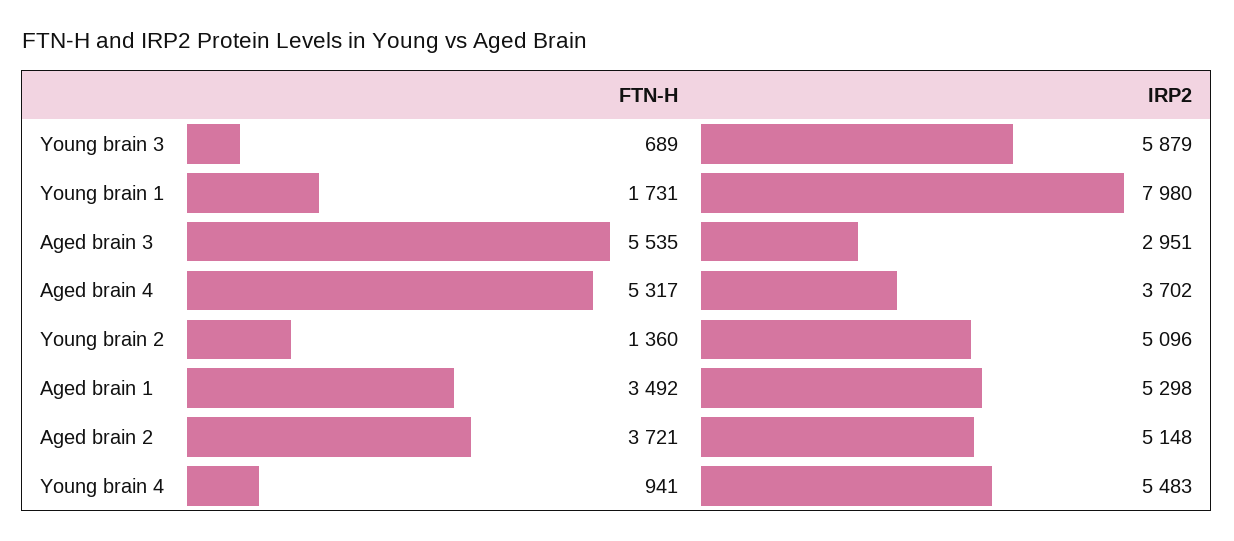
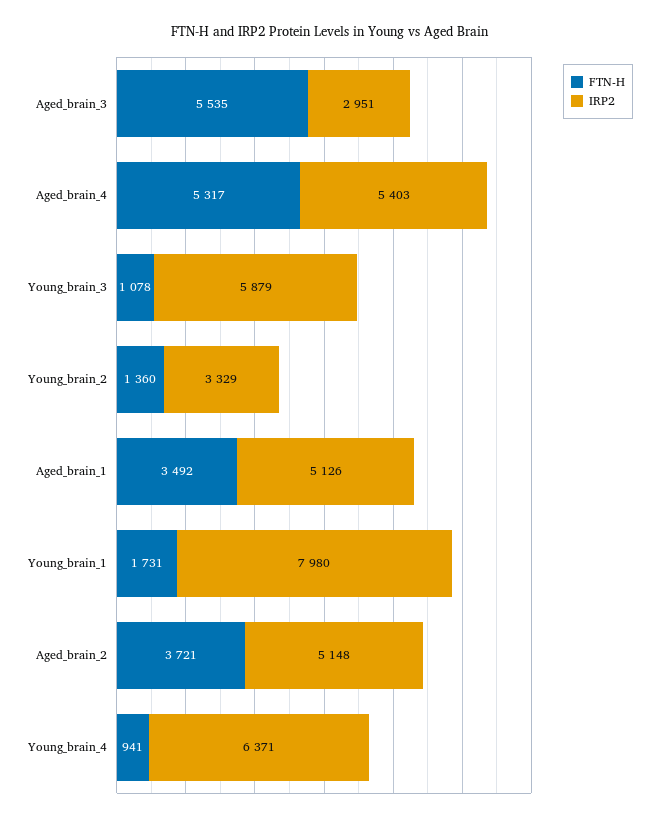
  {
    "FTN-H": {
-     "Young brain 3": 689,
+     "Young brain 3": 1078,
      "Young brain 1": 1731,
      "Aged brain 3": 5535,
      "Aged brain 4": 5317,
      "Young brain 2": 1360,
      "Aged brain 1": 3492,
      "Aged brain 2": 3721,
      "Young brain 4": 941
    },
    "IRP2": {
      "Young brain 3": 5879,
      "Young brain 1": 7980,
      "Aged brain 3": 2951,
-     "Aged brain 4": 3702,
+     "Aged brain 4": 5403,
-     "Young brain 2": 5096,
+     "Young brain 2": 3329,
-     "Aged brain 1": 5298,
+     "Aged brain 1": 5126,
      "Aged brain 2": 5148,
-     "Young brain 4": 5483
+     "Young brain 4": 6371
    }
  }

